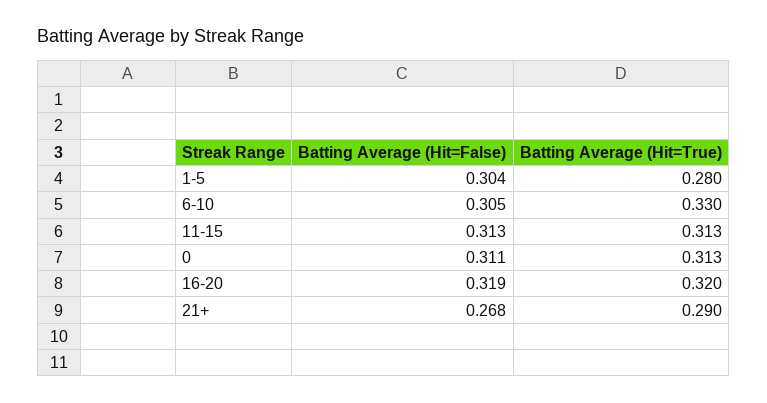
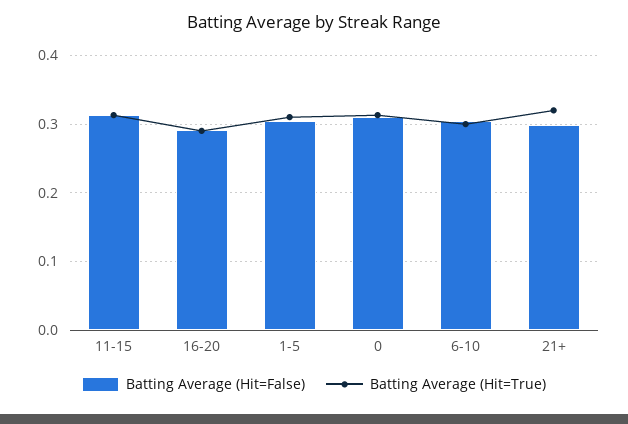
  {
    "Batting Average (Hit=False)": {
      "1-5": 0.304,
      "6-10": 0.305,
      "11-15": 0.313,
      "0": 0.311,
-     "16-20": 0.319,
+     "16-20": 0.29,
-     "21+": 0.268
+     "21+": 0.3
    },
    "Batting Average (Hit=True)": {
-     "1-5": 0.28,
+     "1-5": 0.31,
-     "6-10": 0.33,
+     "6-10": 0.3,
      "11-15": 0.313,
      "0": 0.313,
-     "16-20": 0.32,
+     "16-20": 0.29,
-     "21+": 0.29
+     "21+": 0.32
    }
  }

